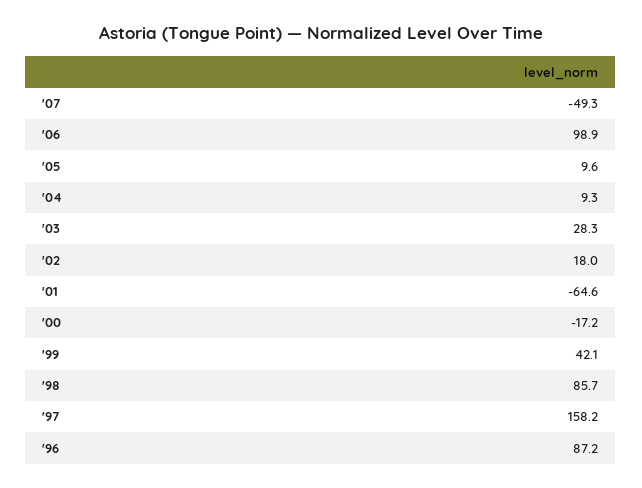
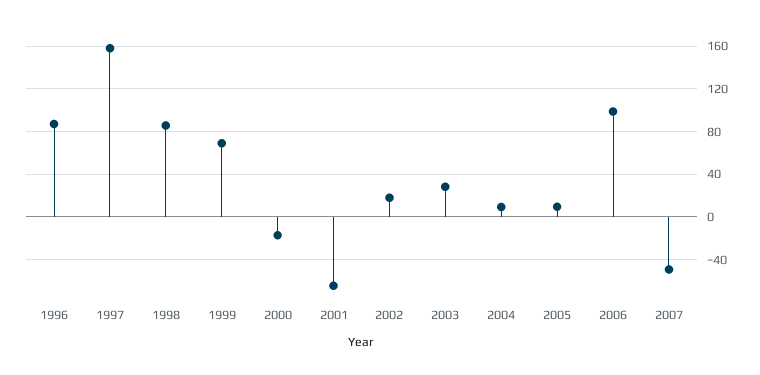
  {
    "'07": -49.3,
    "'06": 98.9,
    "'05": 9.6,
    "'04": 9.3,
    "'03": 28.3,
    "'02": 18,
    "'01": -64.6,
    "'00": -17.2,
-   "'99": 42.1,
+   "'99": 70,
    "'98": 85.7,
    "'97": 158.2,
    "'96": 87.2
  }

